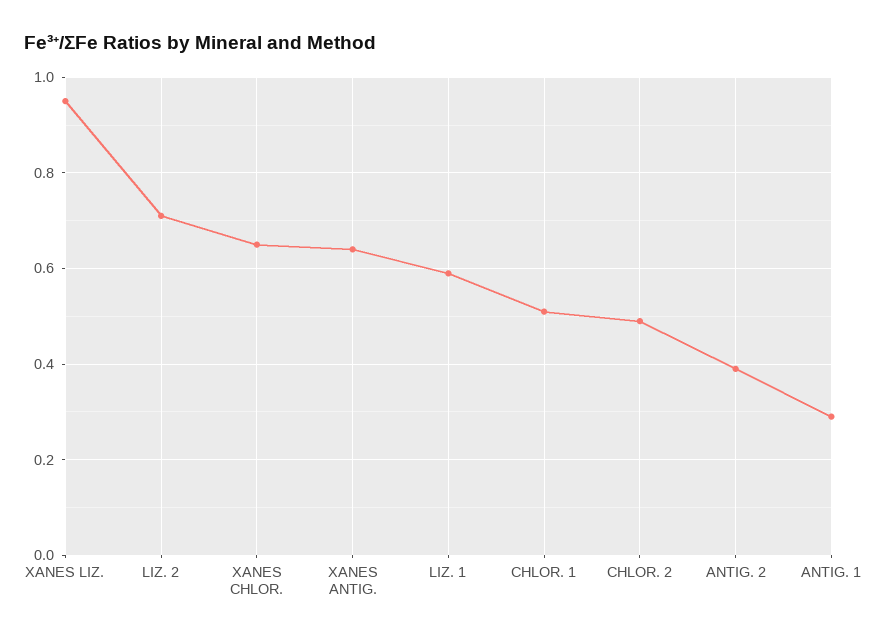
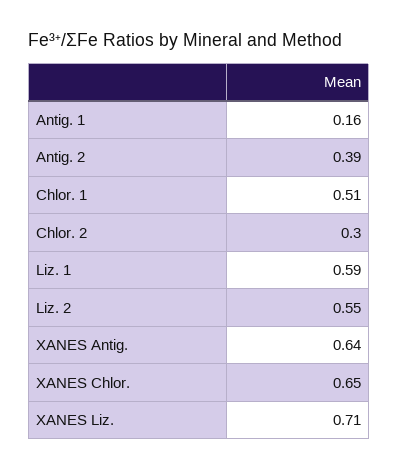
  {
-   "XANES LIZ.": 0.95,
+   "XANES LIZ.": 0.71,
-   "LIZ. 2": 0.7,
+   "LIZ. 2": 0.55,
    "XANES CHLOR.": 0.65,
    "XANES ANTIG.": 0.64,
    "LIZ. 1": 0.59,
    "CHLOR. 1": 0.51,
-   "CHLOR. 2": 0.5,
+   "CHLOR. 2": 0.3,
    "ANTIG. 2": 0.39,
-   "ANTIG. 1": 0.3
+   "ANTIG. 1": 0.16
  }

